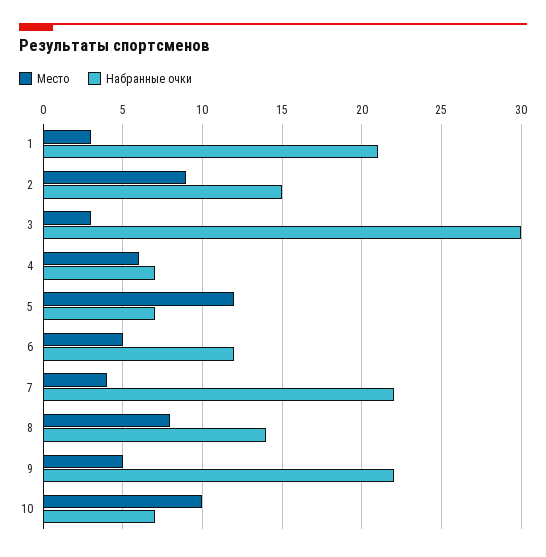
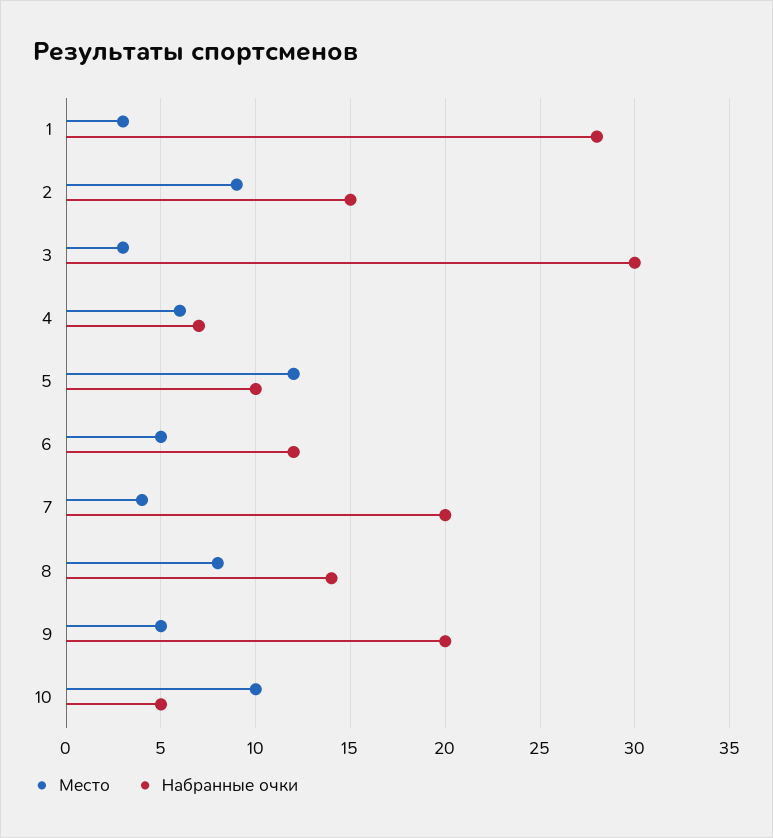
  {
    "Место": {
      "1": 3,
      "2": 9,
      "3": 3,
      "4": 6,
      "5": 12,
      "6": 5,
      "7": 4,
      "8": 8,
      "9": 5,
      "10": 10
    },
    "Набранные очки": {
-     "1": 21,
+     "1": 28,
      "2": 15,
      "3": 30,
      "4": 7,
-     "5": 7,
+     "5": 10,
      "6": 12,
-     "7": 22,
+     "7": 20,
      "8": 14,
-     "9": 22,
+     "9": 20,
-     "10": 7
+     "10": 5
    }
  }

